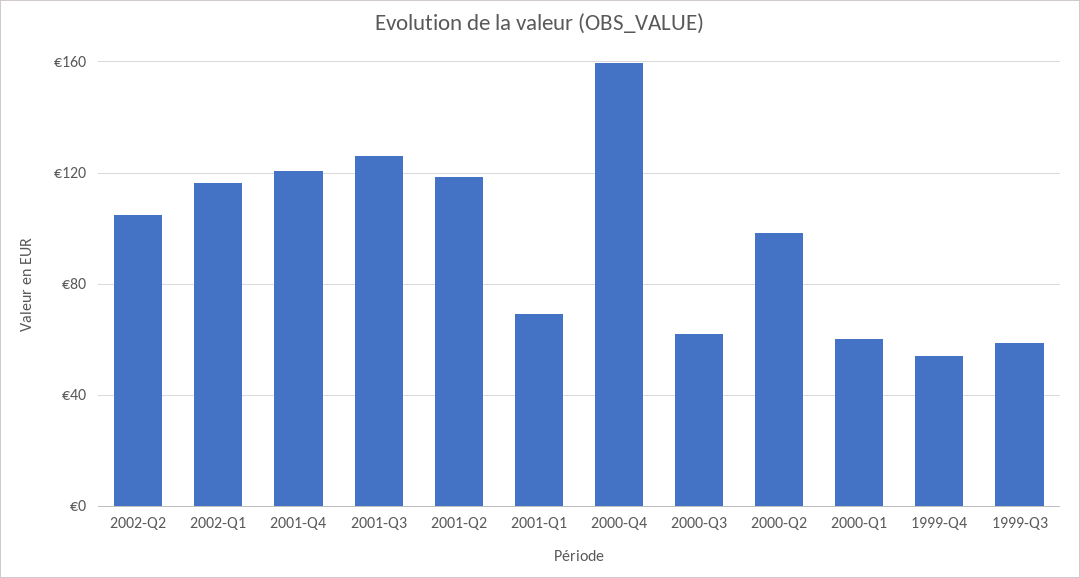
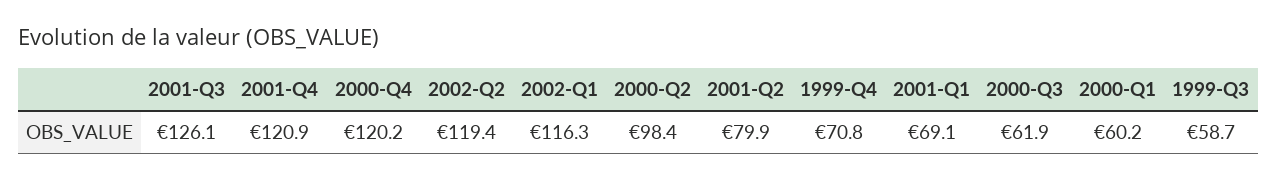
  {
-   "2002-Q2": 105,
+   "2002-Q2": 119.4,
    "2002-Q1": 116.3,
    "2001-Q4": 120.9,
    "2001-Q3": 126.1,
-   "2001-Q2": 120,
+   "2001-Q2": 79.9,
    "2001-Q1": 69.1,
-   "2000-Q4": 160,
+   "2000-Q4": 120.2,
    "2000-Q3": 61.9,
    "2000-Q2": 98.4,
    "2000-Q1": 60.2,
-   "1999-Q4": 55,
+   "1999-Q4": 70.8,
    "1999-Q3": 58.7
  }

